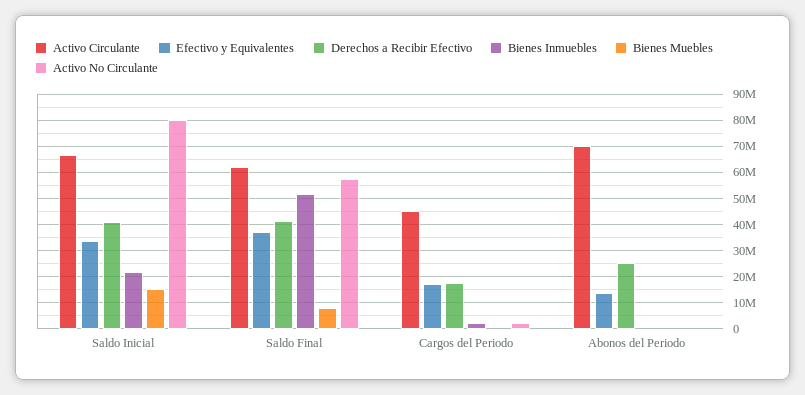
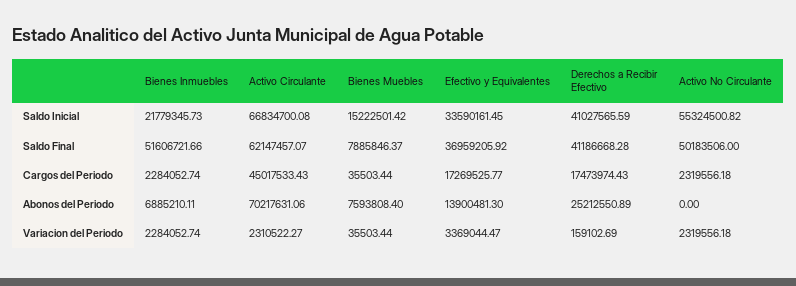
  {
    "Activo Circulante": {
      "Saldo Inicial": 66834700.08,
      "Saldo Final": 62147457.07,
      "Cargos del Periodo": 45017533.43,
-     "Abonos del Periodo": 70217631.06
+     "Abonos del Periodo": 70217631.06,
+     "Variacion del Periodo": 2310522.27
    },
    "Efectivo y Equivalentes": {
      "Saldo Inicial": 33590161.45,
      "Saldo Final": 36959205.92,
      "Cargos del Periodo": 17269525.77,
-     "Abonos del Periodo": 13900481.3
+     "Abonos del Periodo": 13900481.3,
+     "Variacion del Periodo": 3369044.47
    },
    "Derechos a Recibir Efectivo": {
      "Saldo Inicial": 41027565.59,
      "Saldo Final": 41186668.28,
      "Cargos del Periodo": 17473974.43,
-     "Abonos del Periodo": 25212550.89
+     "Abonos del Periodo": 25212550.89,
+     "Variacion del Periodo": 159102.69
    },
    "Bienes Inmuebles": {
      "Saldo Inicial": 21779345.73,
      "Saldo Final": 51606721.66,
      "Cargos del Periodo": 2284052.74,
-     "Abonos del Periodo": 0
+     "Abonos del Periodo": 6885210.11,
+     "Variacion del Periodo": 2284052.74
    },
    "Bienes Muebles": {
      "Saldo Inicial": 15222501.42,
      "Saldo Final": 7885846.37,
      "Cargos del Periodo": 35503.44,
-     "Abonos del Periodo": 0
+     "Abonos del Periodo": 7593808.4,
+     "Variacion del Periodo": 35503.44
    },
    "Activo No Circulante": {
-     "Saldo Inicial": 80000000,
+     "Saldo Inicial": 55324500.82,
-     "Saldo Final": 57500000,
+     "Saldo Final": 50183506,
      "Cargos del Periodo": 2319556.18,
-     "Abonos del Periodo": 0
+     "Abonos del Periodo": 0,
+     "Variacion del Periodo": 2319556.18
    }
  }

